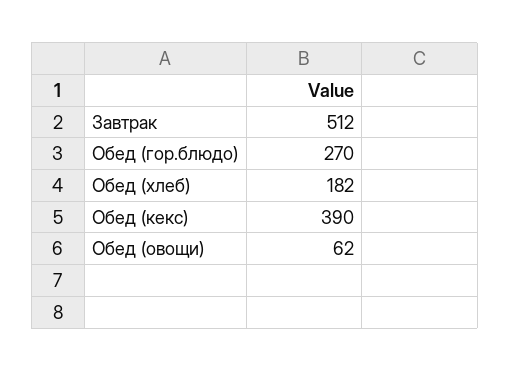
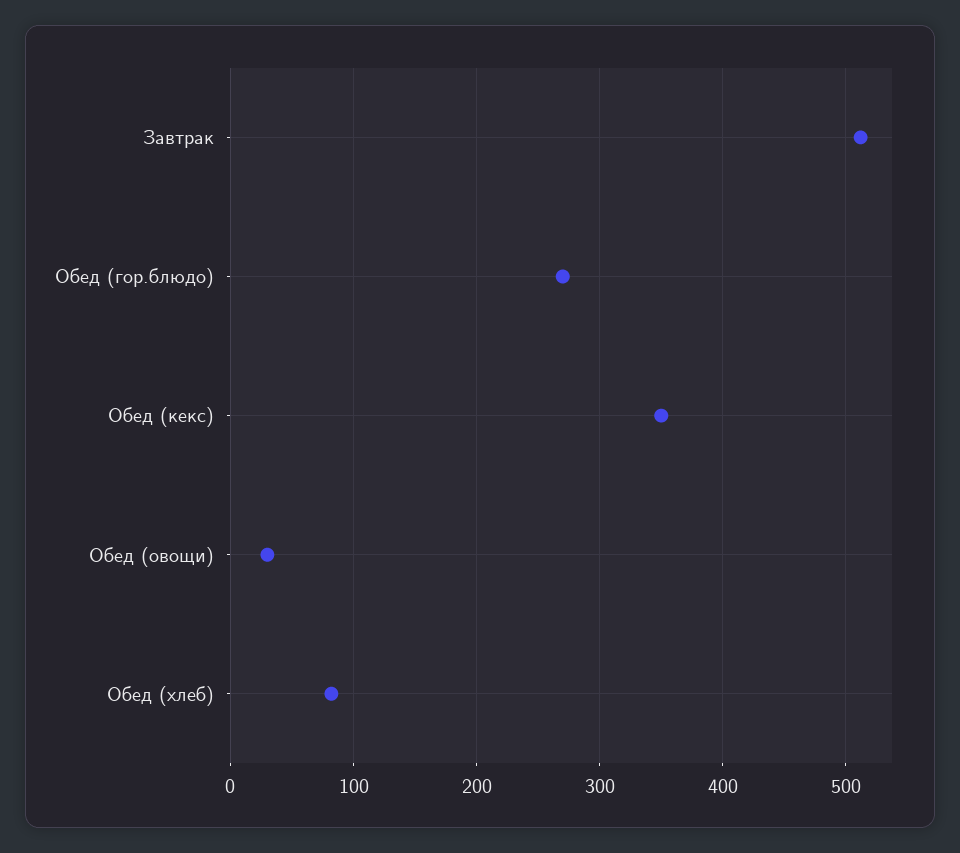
  {
    "Завтрак": 512,
    "Обед (гор.блюдо)": 270,
-   "Обед (хлеб)": 182,
+   "Обед (хлеб)": 80,
-   "Обед (кекс)": 390,
+   "Обед (кекс)": 350,
-   "Обед (овощи)": 62
+   "Обед (овощи)": 30
  }

